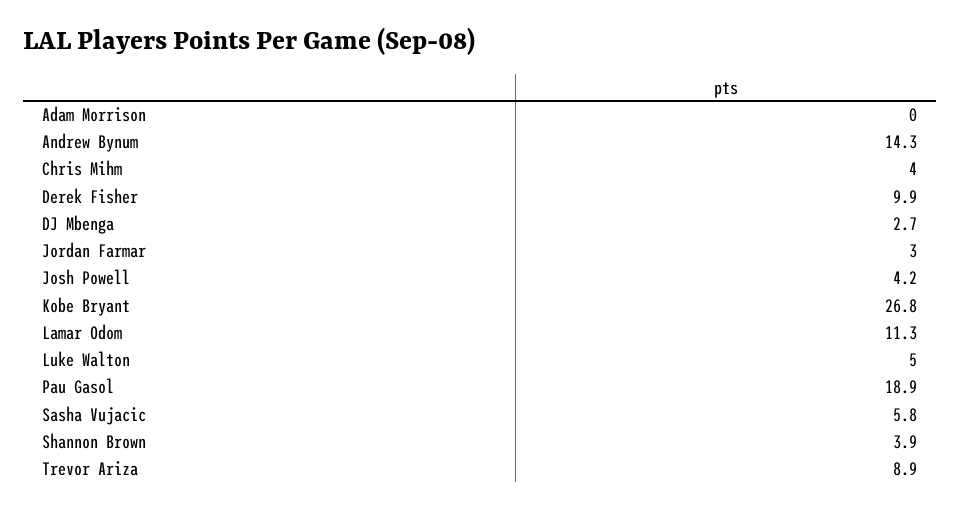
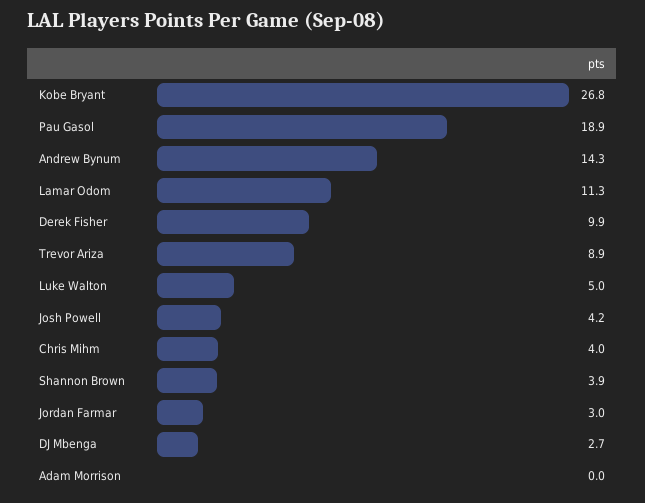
  {
    "Adam Morrison": 0,
    "Andrew Bynum": 14.3,
    "Chris Mihm": 4,
    "Derek Fisher": 9.9,
    "DJ Mbenga": 2.7,
    "Jordan Farmar": 3,
    "Josh Powell": 4.2,
    "Kobe Bryant": 26.8,
    "Lamar Odom": 11.3,
    "Luke Walton": 5,
    "Pau Gasol": 18.9,
-   "Sasha Vujacic": 5.8,
    "Shannon Brown": 3.9,
    "Trevor Ariza": 8.9
  }

